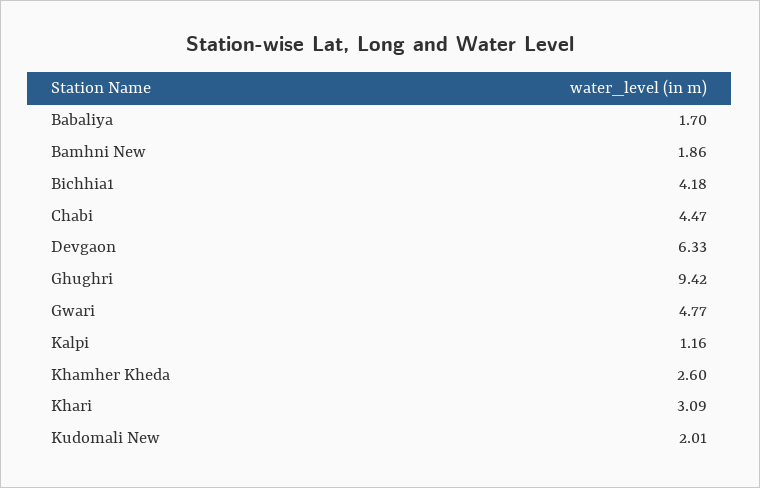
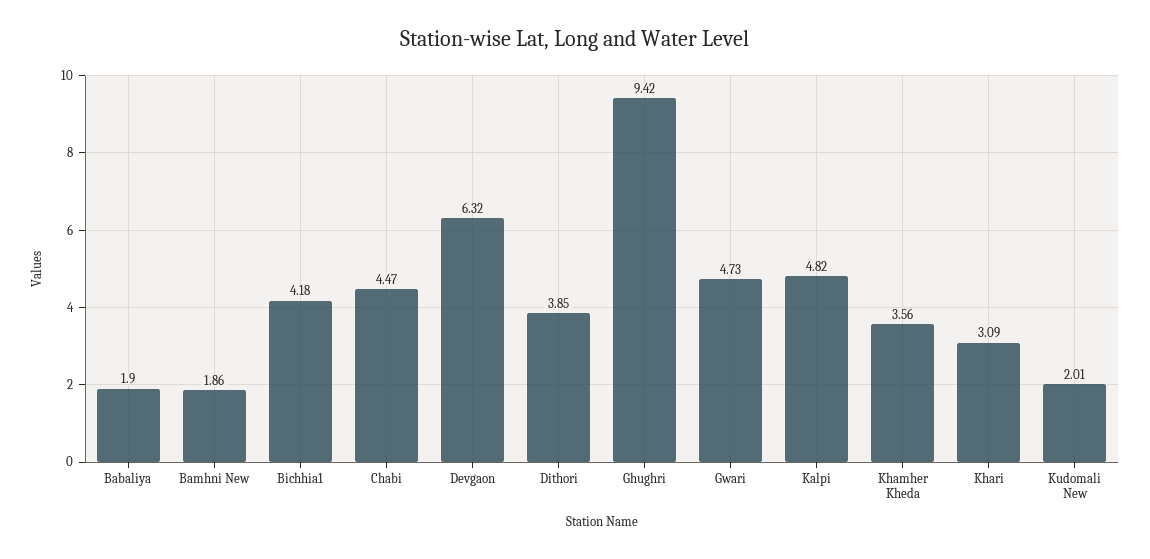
  {
-   "Babaliya": 1.7,
+   "Babaliya": 1.9,
    "Bamhni New": 1.86,
    "Bichhia1": 4.18,
    "Chabi": 4.47,
-   "Devgaon": 6.33,
+   "Devgaon": 6.32,
    "Ghughri": 9.42,
-   "Gwari": 4.77,
+   "Gwari": 4.73,
-   "Kalpi": 1.16,
+   "Kalpi": 4.82,
-   "Khamher Kheda": 2.6,
+   "Khamher Kheda": 3.56,
    "Khari": 3.09,
-   "Kudomali New": 2.01
+   "Kudomali New": 2.01,
+   "Dithori": 3.85
  }

